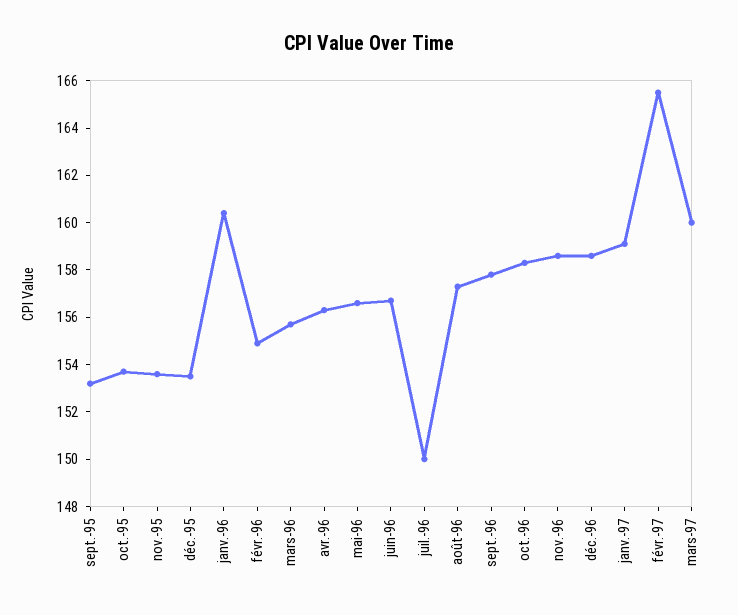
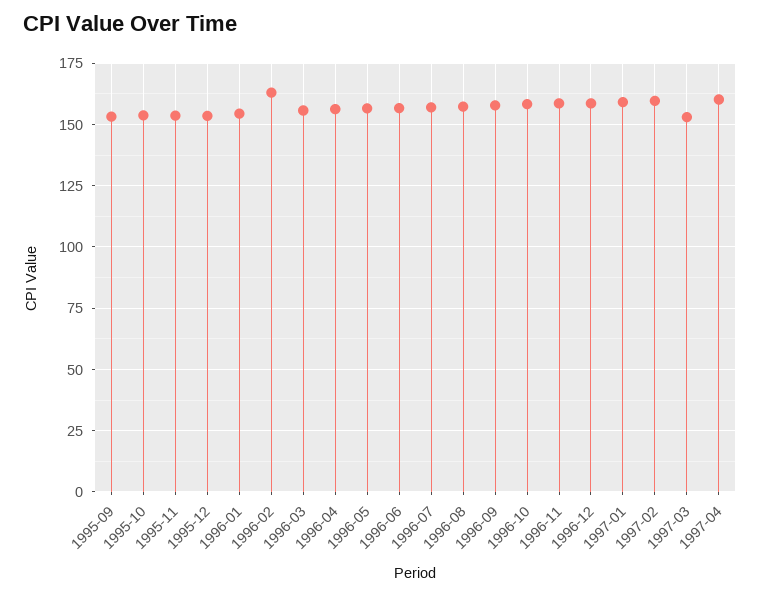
  {
    "sept.-95": 153,
    "oct.-95": 153.5,
    "nov.-95": 153.5,
    "déc.-95": 153.5,
-   "janv.-96": 160.5,
+   "janv.-96": 155,
-   "févr.-96": 155,
+   "févr.-96": 162.5,
    "mars-96": 155.5,
    "avr.-96": 156.5,
    "mai-96": 156.5,
    "juin-96": 156.5,
-   "juil.-96": 150,
+   "juil.-96": 157.5,
    "août-96": 157.5,
    "sept.-96": 158,
    "oct.-96": 158.5,
    "nov.-96": 158.5,
    "déc.-96": 158.5,
    "janv.-97": 159,
-   "févr.-97": 165.5,
+   "févr.-97": 160,
-   "mars-97": 160
+   "mars-97": 152.5,
+   "1997-04": 160
  }

